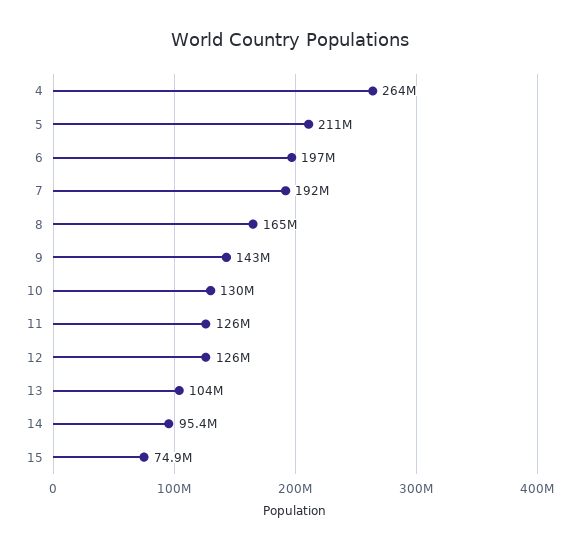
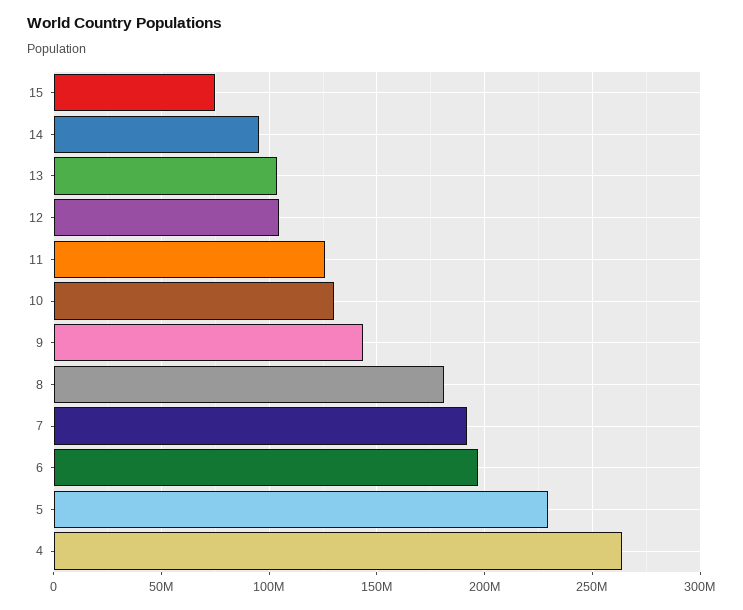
  {
    "4": 264000000,
-   "5": 211000000,
+   "5": 230000000,
    "6": 197000000,
    "7": 192000000,
-   "8": 165000000,
+   "8": 180000000,
    "9": 143000000,
    "10": 130000000,
    "11": 126000000,
-   "12": 126000000,
+   "12": 105000000,
    "13": 104000000,
    "14": 95400000,
    "15": 74900000
  }

